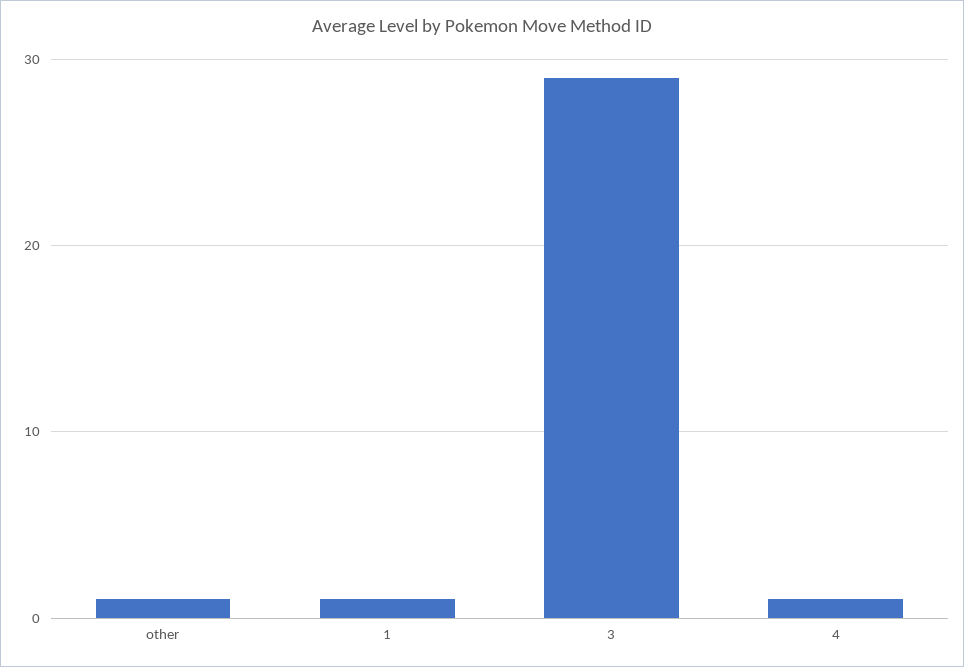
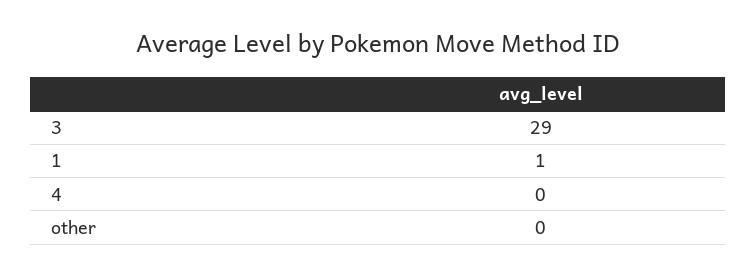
  {
-   "other": 1,
+   "other": 0,
    "1": 1,
    "3": 29,
-   "4": 1
+   "4": 0
  }

